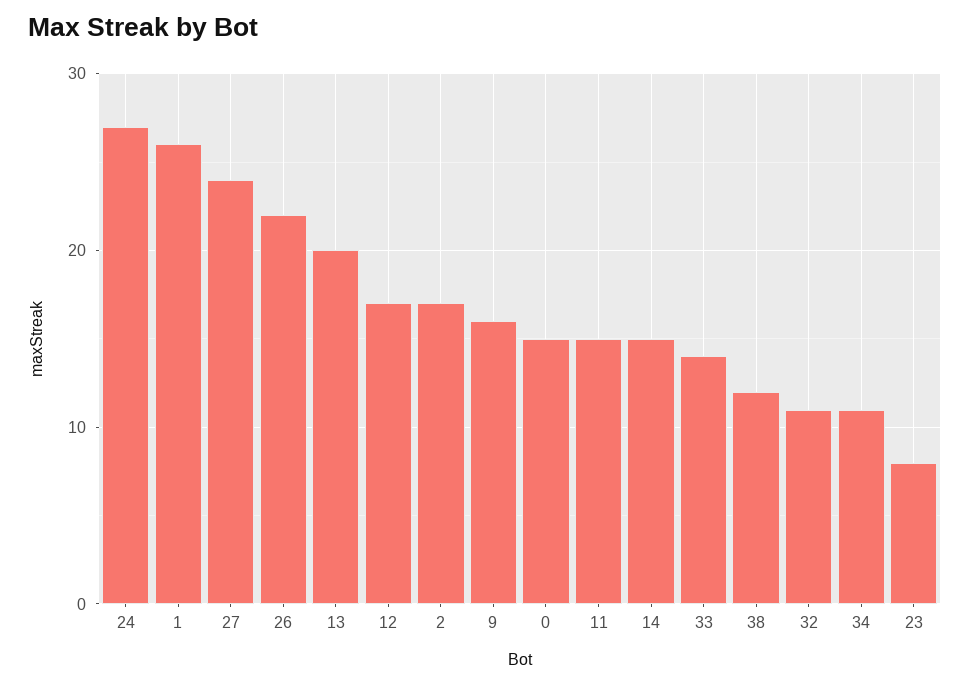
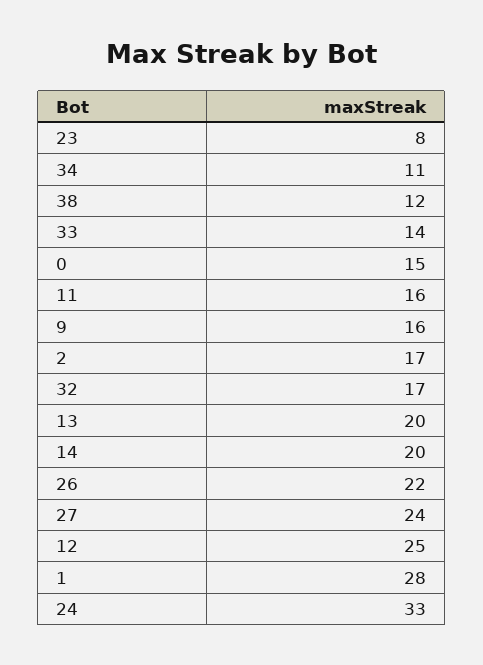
  {
-   "24": 27,
+   "24": 33,
-   "1": 26,
+   "1": 28,
    "27": 24,
    "26": 22,
    "13": 20,
-   "12": 17,
+   "12": 25,
    "2": 17,
    "9": 16,
    "0": 15,
-   "11": 15,
+   "11": 16,
-   "14": 15,
+   "14": 20,
    "33": 14,
    "38": 12,
-   "32": 11,
+   "32": 17,
    "34": 11,
    "23": 8
  }

